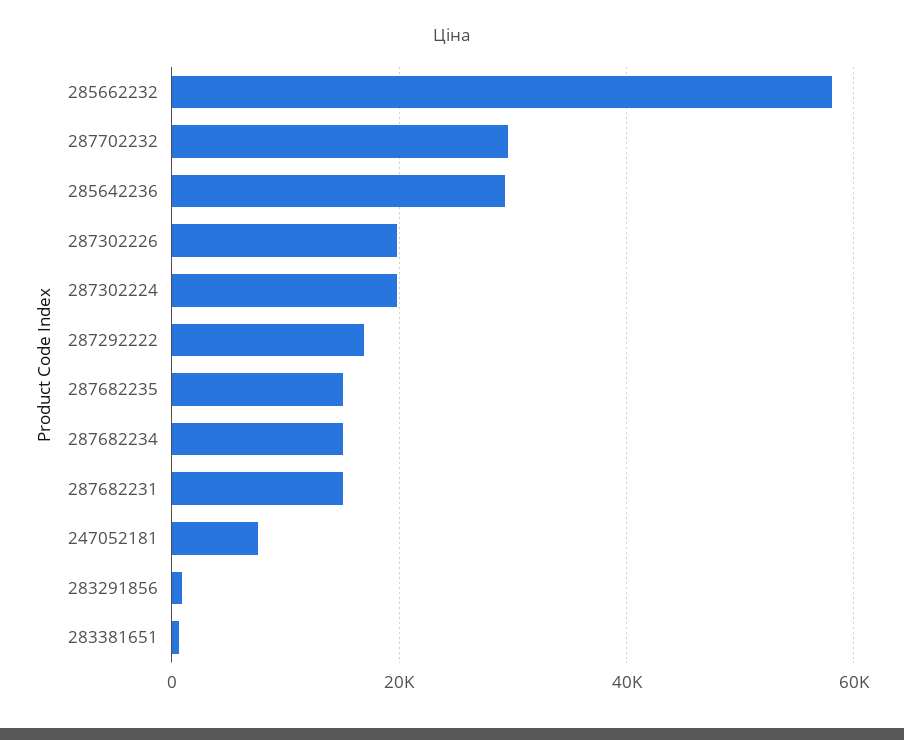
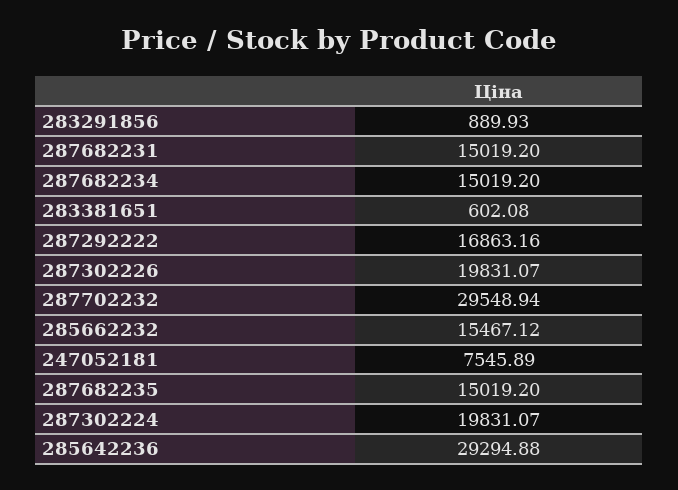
  {
-   "285662232": 58000,
+   "285662232": 15467.12,
    "287702232": 29548.94,
    "285642236": 29294.88,
    "287302226": 19831.07,
    "287302224": 19831.07,
    "287292222": 16863.16,
    "287682235": 15019.2,
    "287682234": 15019.2,
    "287682231": 15019.2,
    "247052181": 7545.89,
    "283291856": 889.93,
    "283381651": 602.08
  }

